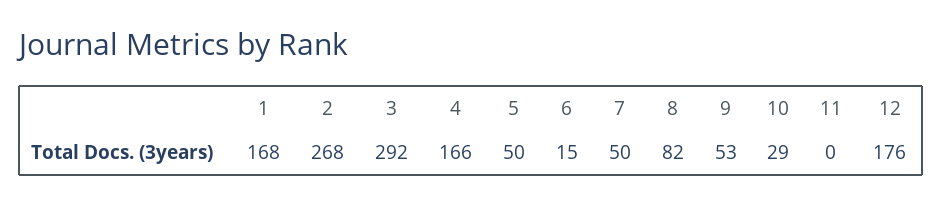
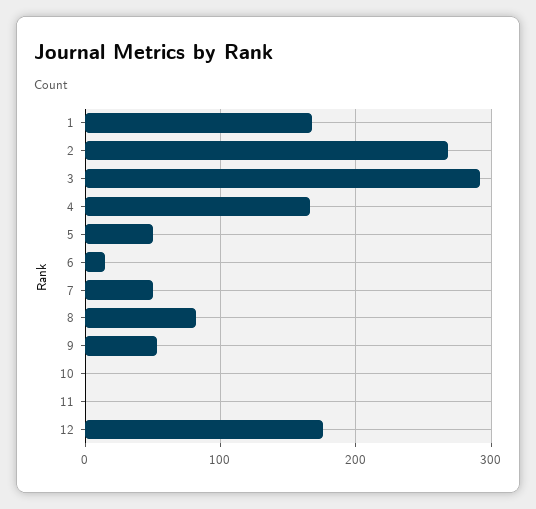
  {
    "1": 168,
    "2": 268,
    "3": 292,
    "4": 166,
    "5": 50,
    "6": 15,
    "7": 50,
    "8": 82,
    "9": 53,
-   "10": 29,
+   "10": 0,
    "11": 0,
    "12": 176
  }

